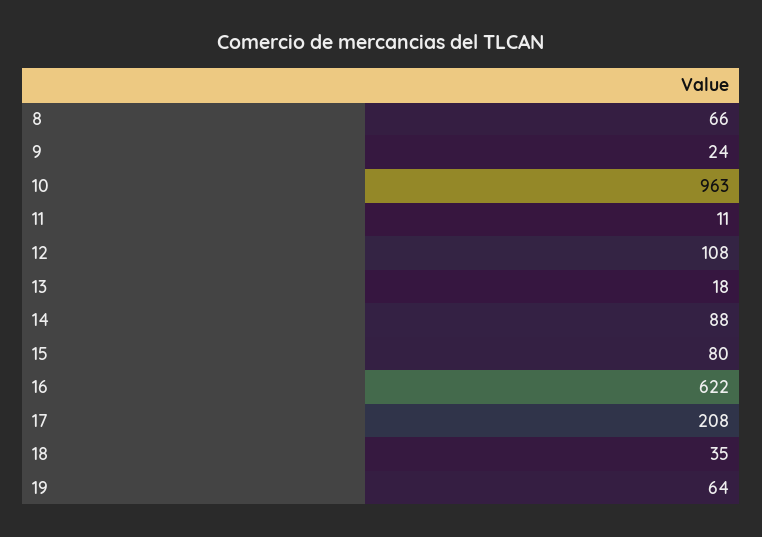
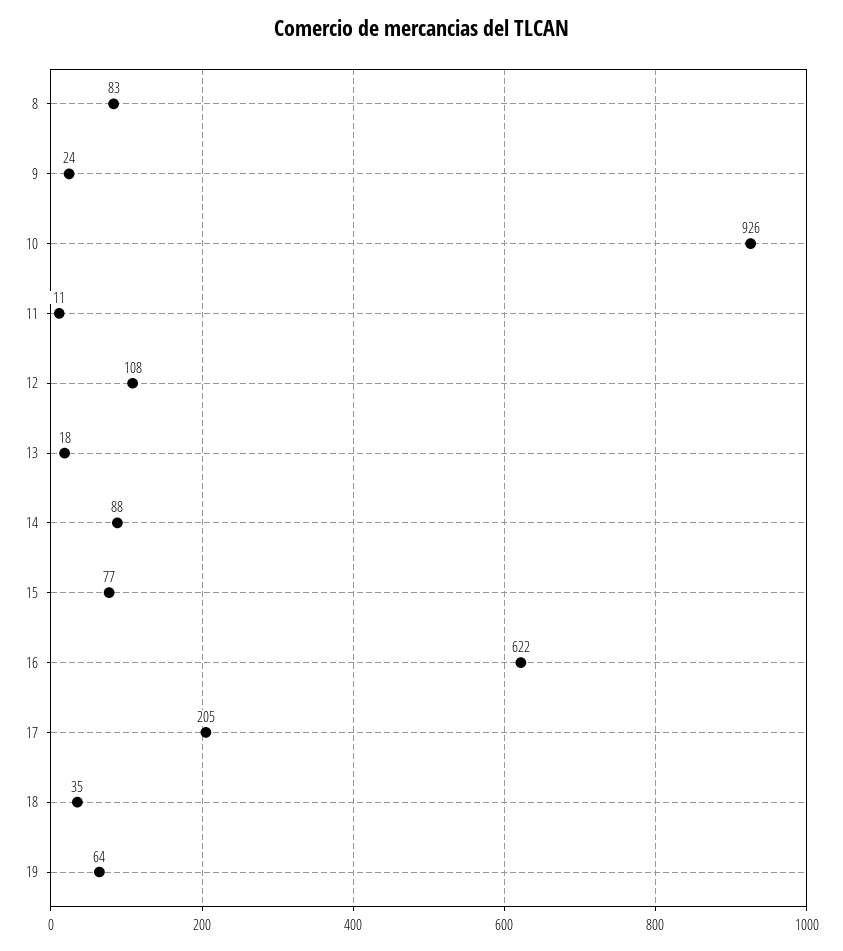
  {
-   "8": 66,
+   "8": 83,
    "9": 24,
-   "10": 963,
+   "10": 926,
    "11": 11,
    "12": 108,
    "13": 18,
    "14": 88,
-   "15": 80,
+   "15": 77,
    "16": 622,
-   "17": 208,
+   "17": 205,
    "18": 35,
    "19": 64
  }

